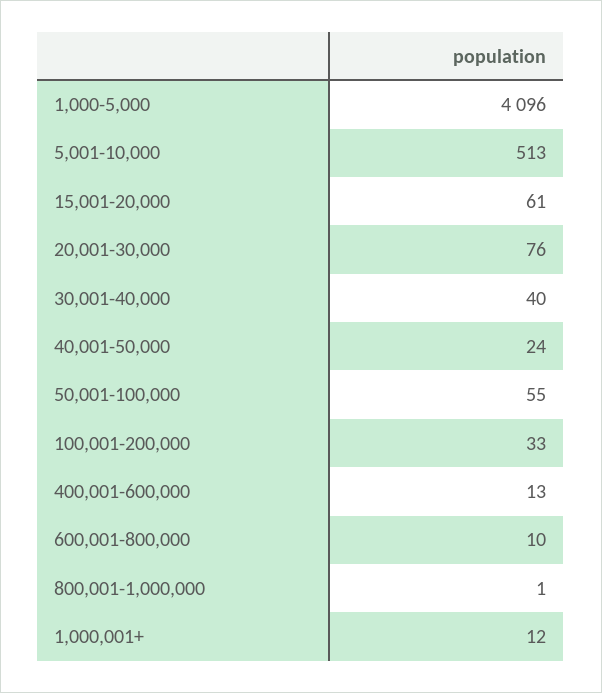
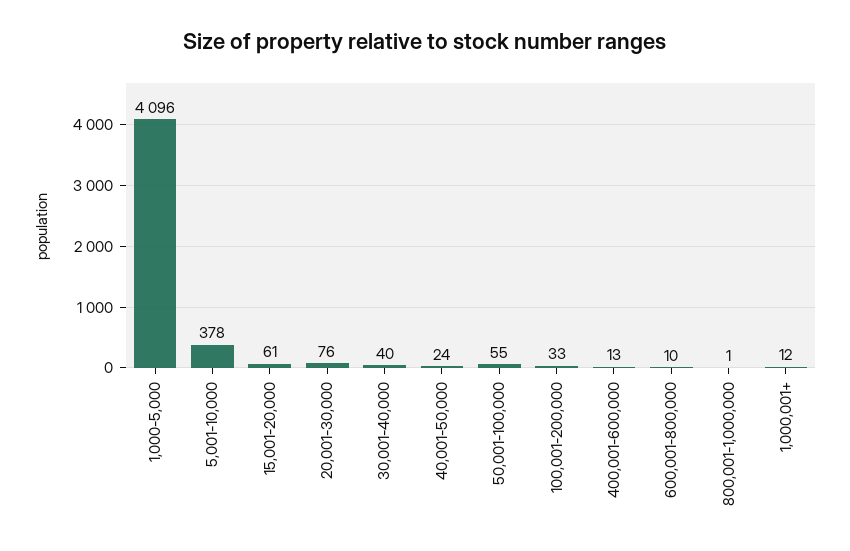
  {
    "1,000-5,000": 4096,
-   "5,001-10,000": 513,
+   "5,001-10,000": 378,
    "15,001-20,000": 61,
    "20,001-30,000": 76,
    "30,001-40,000": 40,
    "40,001-50,000": 24,
    "50,001-100,000": 55,
    "100,001-200,000": 33,
    "400,001-600,000": 13,
    "600,001-800,000": 10,
    "800,001-1,000,000": 1,
    "1,000,001+": 12
  }

